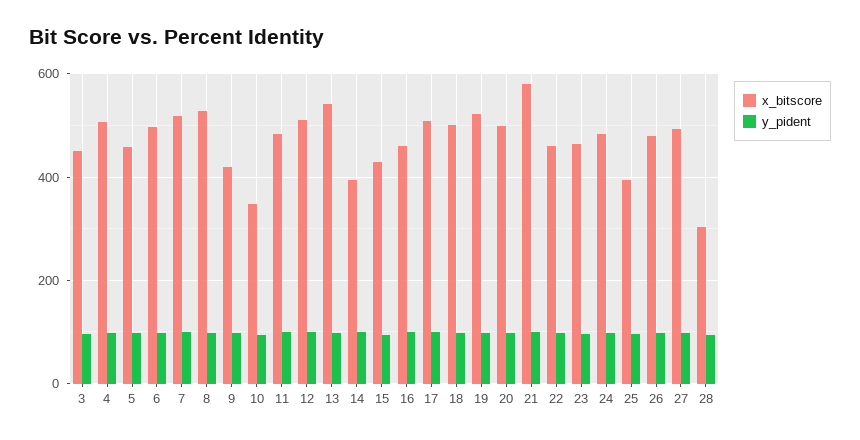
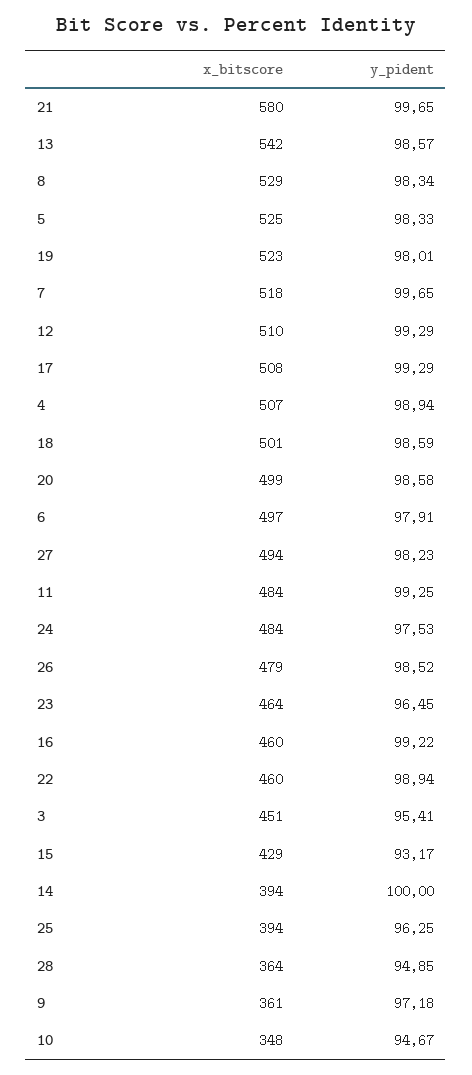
  {
    "x_bitscore": {
      "3": 451,
      "4": 507,
-     "5": 460,
+     "5": 525,
      "6": 497,
      "7": 518,
      "8": 529,
-     "9": 420,
+     "9": 361,
      "10": 348,
      "11": 484,
      "12": 510,
      "13": 542,
      "14": 394,
      "15": 429,
      "16": 460,
      "17": 508,
      "18": 501,
      "19": 523,
      "20": 499,
      "21": 580,
      "22": 460,
      "23": 464,
      "24": 484,
      "25": 394,
      "26": 479,
      "27": 494,
-     "28": 300
+     "28": 364
    },
    "y_pident": {
      "3": 95.41,
      "4": 98.94,
      "5": 98.33,
      "6": 97.91,
      "7": 99.65,
      "8": 98.34,
      "9": 97.18,
      "10": 94.67,
      "11": 99.25,
      "12": 99.29,
      "13": 98.57,
      "14": 100,
      "15": 93.17,
      "16": 99.22,
      "17": 99.29,
      "18": 98.59,
      "19": 98.01,
      "20": 98.58,
      "21": 99.65,
      "22": 98.94,
      "23": 96.45,
      "24": 97.53,
      "25": 96.25,
      "26": 98.52,
      "27": 98.23,
      "28": 94.85
    }
  }

